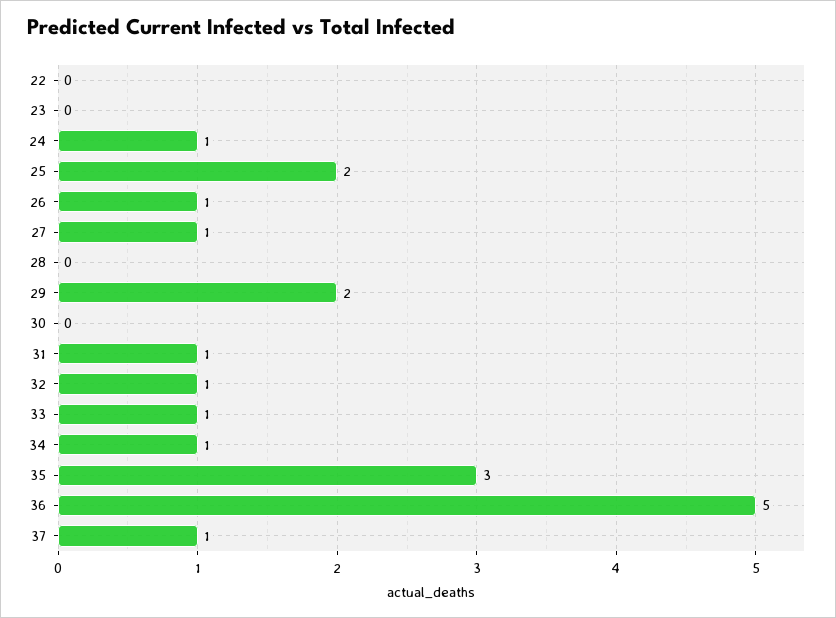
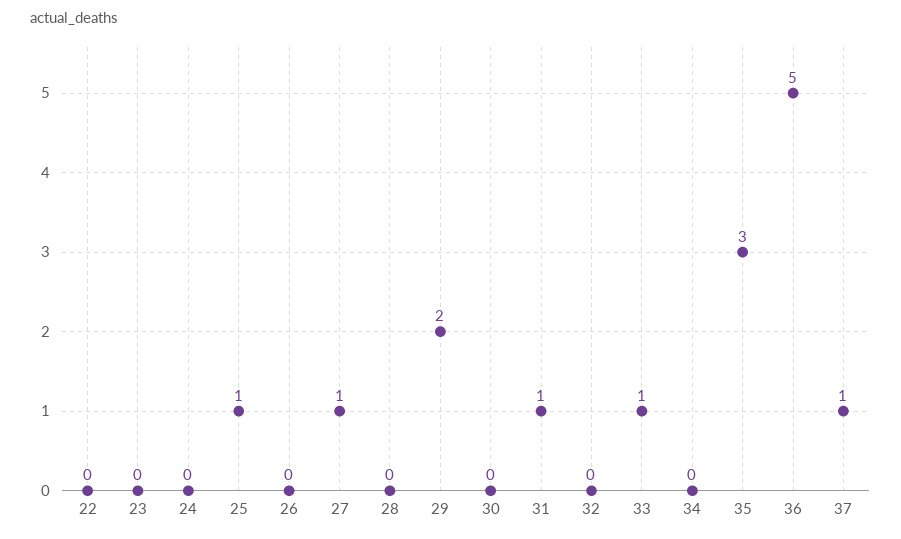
  {
    "22": 0,
    "23": 0,
-   "24": 1,
+   "24": 0,
-   "25": 2,
+   "25": 1,
-   "26": 1,
+   "26": 0,
    "27": 1,
    "28": 0,
    "29": 2,
    "30": 0,
    "31": 1,
-   "32": 1,
+   "32": 0,
    "33": 1,
-   "34": 1,
+   "34": 0,
    "35": 3,
    "36": 5,
    "37": 1
  }

